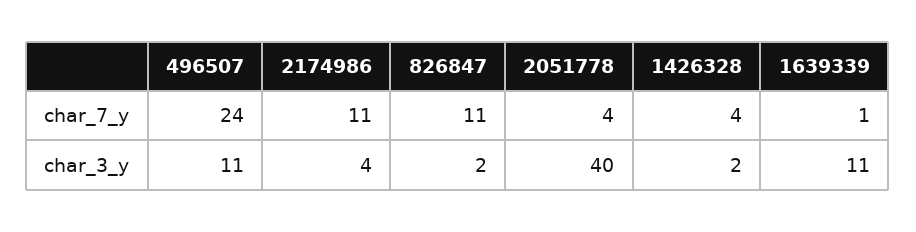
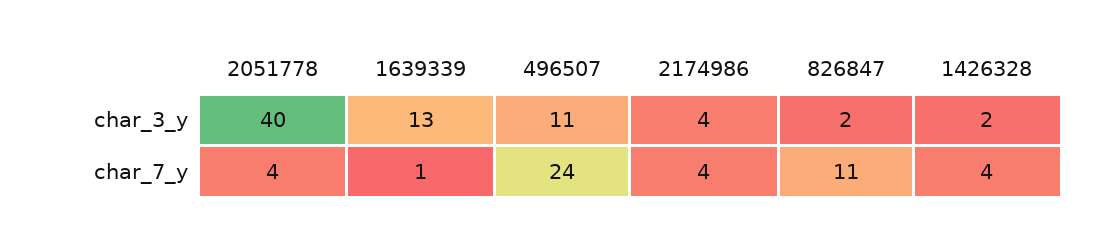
  {
    "496507": {
      "char_7_y": 24,
      "char_3_y": 11
    },
    "2174986": {
-     "char_7_y": 11,
+     "char_7_y": 4,
      "char_3_y": 4
    },
    "826847": {
      "char_7_y": 11,
      "char_3_y": 2
    },
    "2051778": {
      "char_7_y": 4,
      "char_3_y": 40
    },
    "1426328": {
      "char_7_y": 4,
      "char_3_y": 2
    },
    "1639339": {
      "char_7_y": 1,
-     "char_3_y": 11
+     "char_3_y": 13
    }
  }

